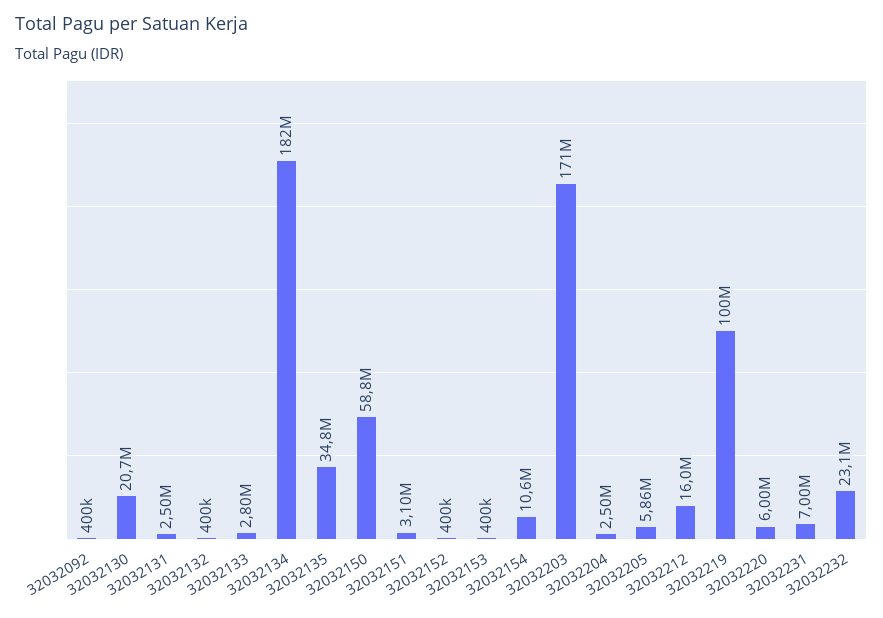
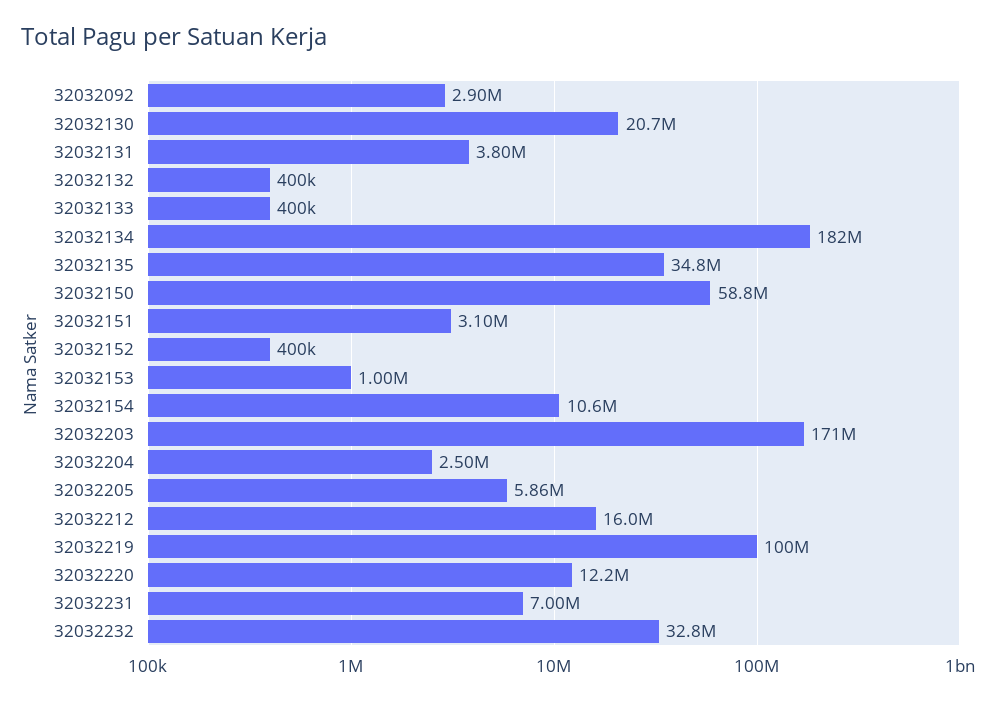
  {
-   "32032092": 400000,
+   "32032092": 2900000,
    "32032130": 20700000,
-   "32032131": 2500000,
+   "32032131": 3800000,
    "32032132": 400000,
-   "32032133": 2800000,
+   "32032133": 400000,
    "32032134": 182000000,
    "32032135": 34800000,
    "32032150": 58800000,
    "32032151": 3100000,
    "32032152": 400000,
-   "32032153": 400000,
+   "32032153": 1000000,
    "32032154": 10600000,
    "32032203": 171000000,
    "32032204": 2500000,
    "32032205": 5860000,
    "32032212": 16000000,
    "32032219": 100000000,
-   "32032220": 6000000,
+   "32032220": 12200000,
    "32032231": 7000000,
-   "32032232": 23100000
+   "32032232": 32800000
  }

